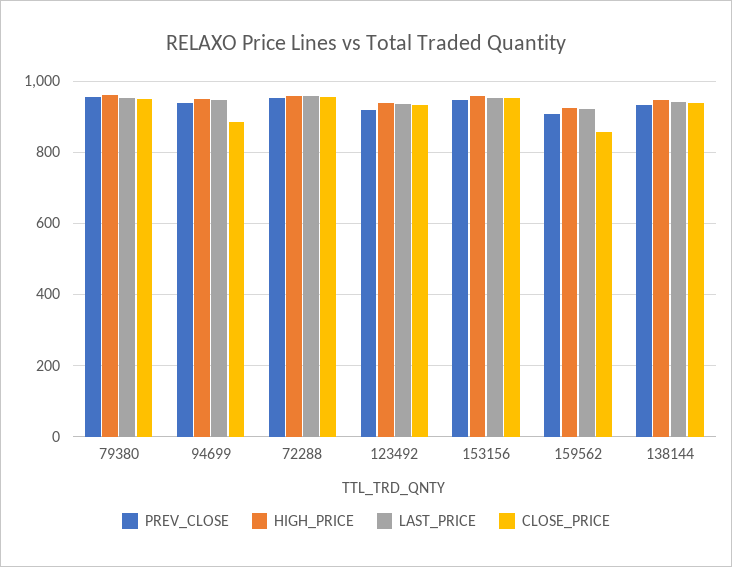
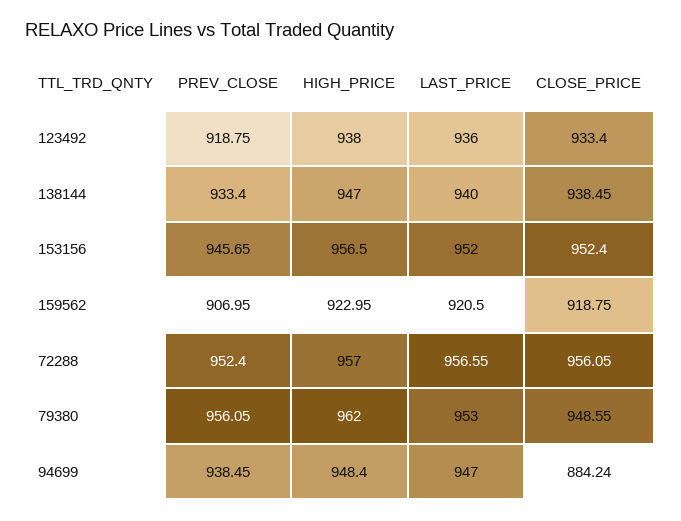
  {
    "PREV_CLOSE": {
      "79380": 956.05,
      "94699": 938.45,
      "72288": 952.4,
      "123492": 918.75,
      "153156": 945.65,
      "159562": 906.95,
      "138144": 933.4
    },
    "HIGH_PRICE": {
      "79380": 962,
      "94699": 948.4,
      "72288": 957,
      "123492": 938,
      "153156": 956.5,
      "159562": 922.95,
      "138144": 947
    },
    "LAST_PRICE": {
      "79380": 953,
      "94699": 947,
      "72288": 956.55,
      "123492": 936,
      "153156": 952,
      "159562": 920.5,
      "138144": 940
    },
    "CLOSE_PRICE": {
      "79380": 948.55,
      "94699": 884.24,
      "72288": 956.05,
      "123492": 933.4,
      "153156": 952.4,
-     "159562": 860,
+     "159562": 918.75,
      "138144": 938.45
    }
  }

